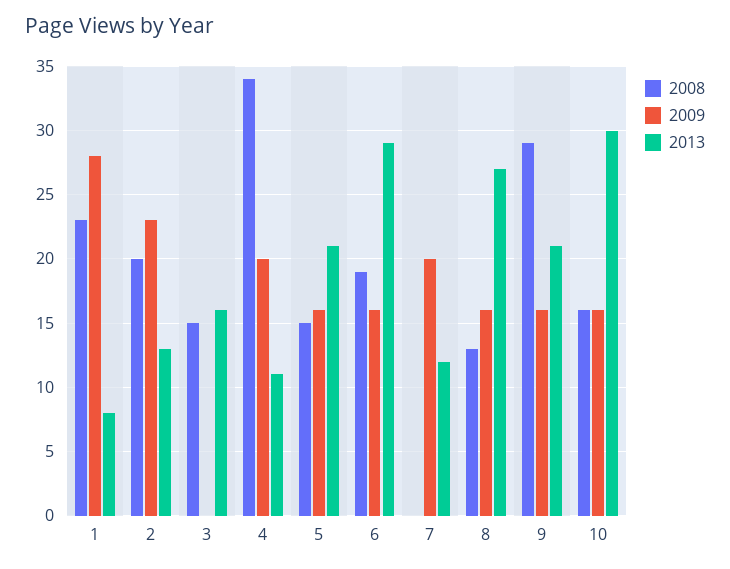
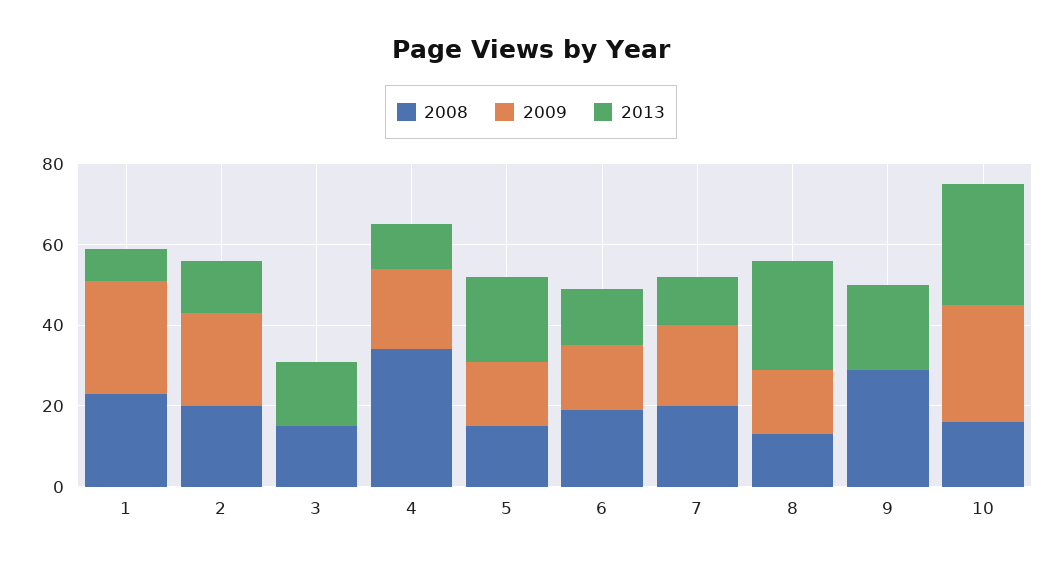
  {
    "2008": {
      "1": 23,
      "2": 20,
      "3": 15,
      "4": 34,
      "5": 15,
      "6": 19,
-     "7": 0,
+     "7": 20,
      "8": 13,
      "9": 29,
      "10": 16
    },
    "2009": {
      "1": 28,
      "2": 23,
      "3": 0,
      "4": 20,
      "5": 16,
      "6": 16,
      "7": 20,
      "8": 16,
-     "9": 16,
+     "9": 0,
-     "10": 16
+     "10": 30
    },
    "2013": {
      "1": 8,
      "2": 13,
      "3": 16,
      "4": 11,
      "5": 21,
-     "6": 29,
+     "6": 15,
      "7": 12,
      "8": 27,
      "9": 21,
      "10": 30
    }
  }

